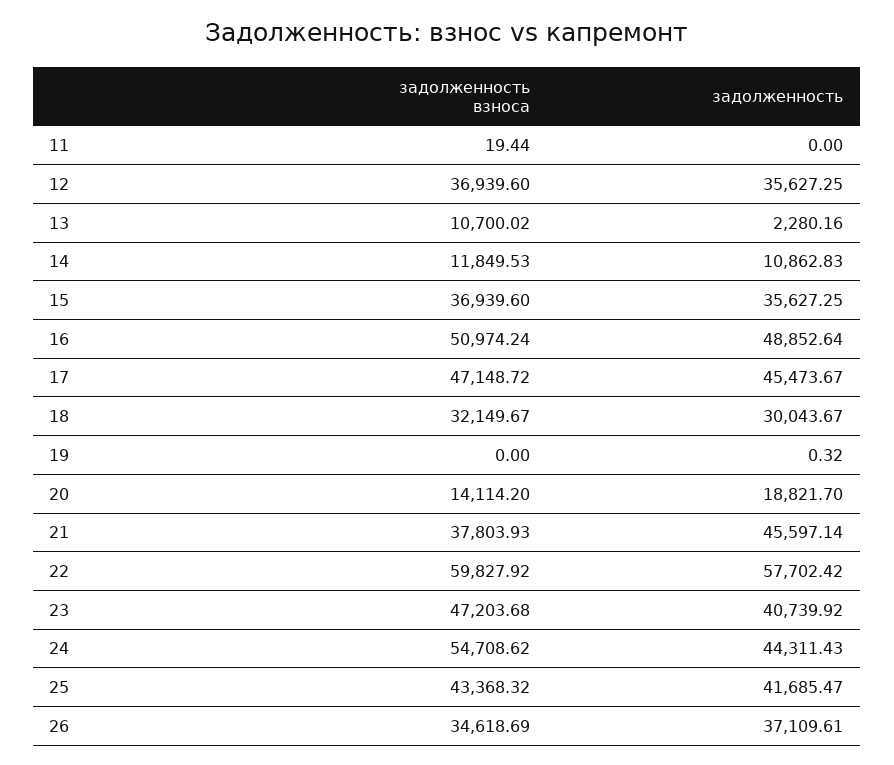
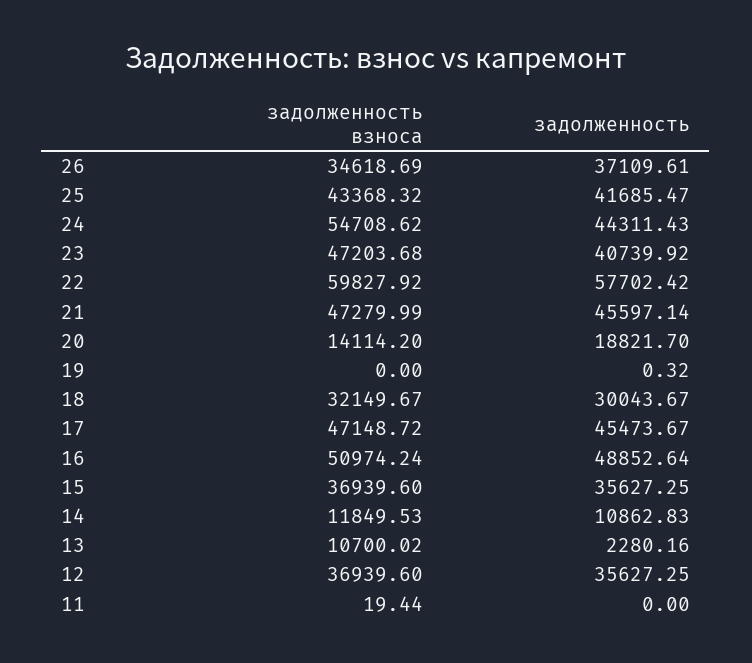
  {
    "задолженность взноса": {
      "11": 19.44,
      "12": 36939.6,
      "13": 10700.02,
      "14": 11849.53,
      "15": 36939.6,
      "16": 50974.24,
      "17": 47148.72,
      "18": 32149.67,
      "19": 0,
      "20": 14114.2,
-     "21": 37803.93,
+     "21": 47279.99,
      "22": 59827.92,
      "23": 47203.68,
      "24": 54708.62,
      "25": 43368.32,
      "26": 34618.69
    },
    "задолженность": {
      "11": 0,
      "12": 35627.25,
      "13": 2280.16,
      "14": 10862.83,
      "15": 35627.25,
      "16": 48852.64,
      "17": 45473.67,
      "18": 30043.67,
      "19": 0.32,
      "20": 18821.7,
      "21": 45597.14,
      "22": 57702.42,
      "23": 40739.92,
      "24": 44311.43,
      "25": 41685.47,
      "26": 37109.61
    }
  }

